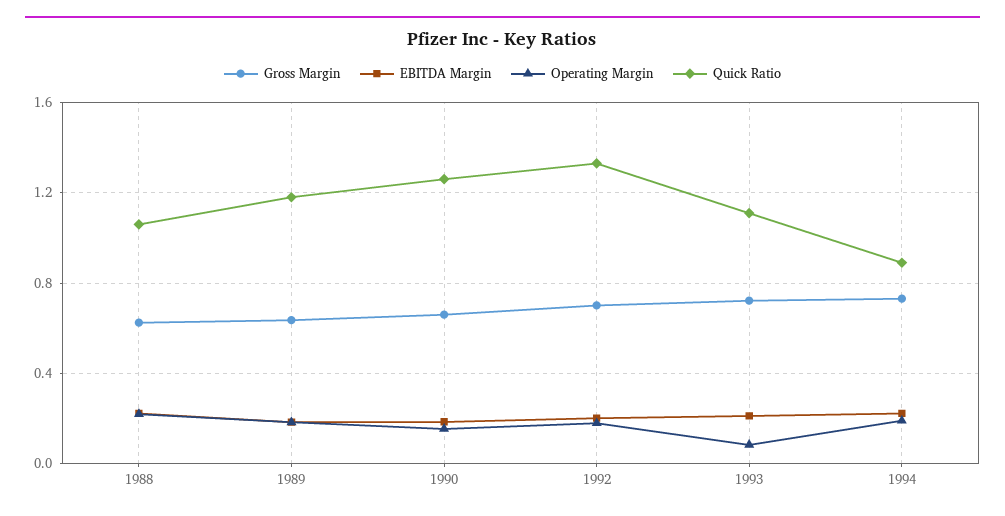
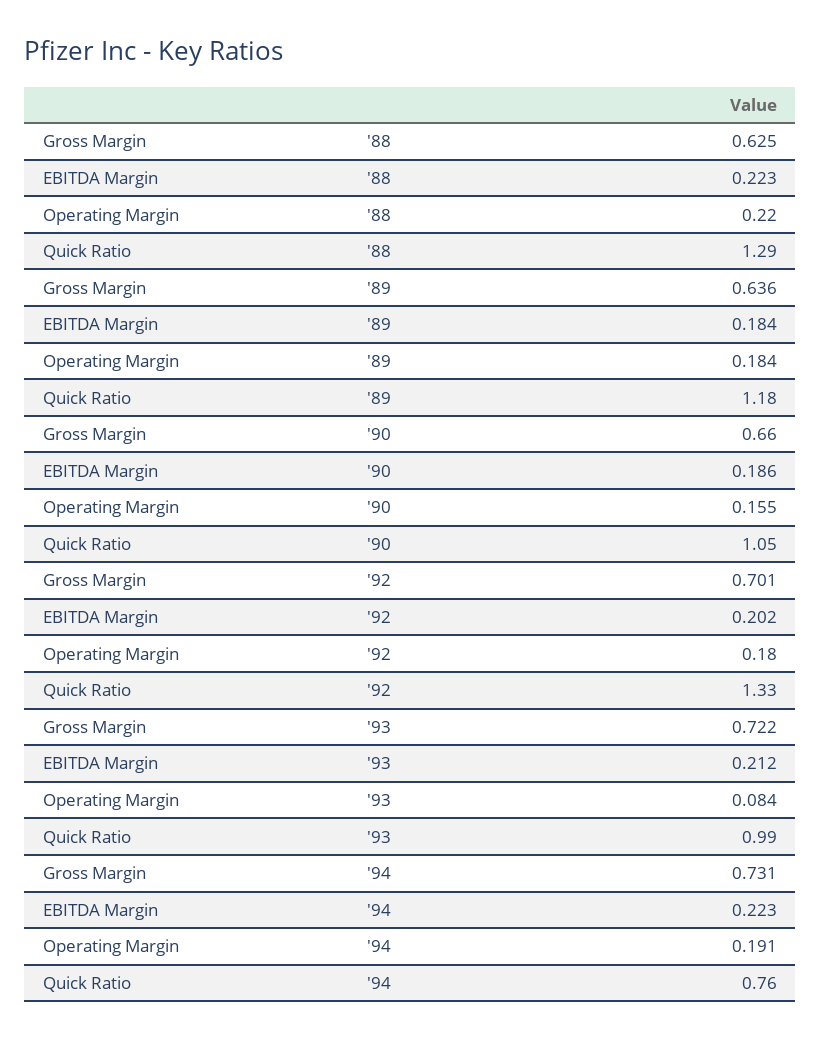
  {
    "Gross Margin": {
      "1988": 0.625,
      "1989": 0.636,
      "1990": 0.66,
      "1992": 0.701,
      "1993": 0.722,
      "1994": 0.731
    },
    "EBITDA Margin": {
      "1988": 0.223,
      "1989": 0.184,
      "1990": 0.186,
      "1992": 0.202,
      "1993": 0.212,
      "1994": 0.223
    },
    "Operating Margin": {
      "1988": 0.22,
      "1989": 0.184,
      "1990": 0.155,
      "1992": 0.18,
      "1993": 0.084,
      "1994": 0.191
    },
    "Quick Ratio": {
-     "1988": 1.05,
+     "1988": 1.29,
      "1989": 1.18,
-     "1990": 1.25,
+     "1990": 1.05,
      "1992": 1.33,
-     "1993": 1.1,
+     "1993": 0.99,
-     "1994": 0.9
+     "1994": 0.76
    }
  }

